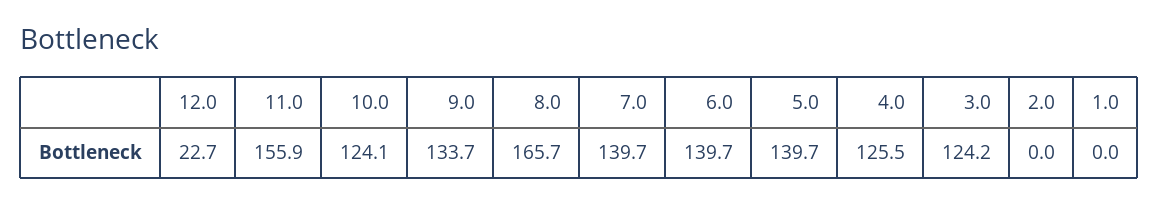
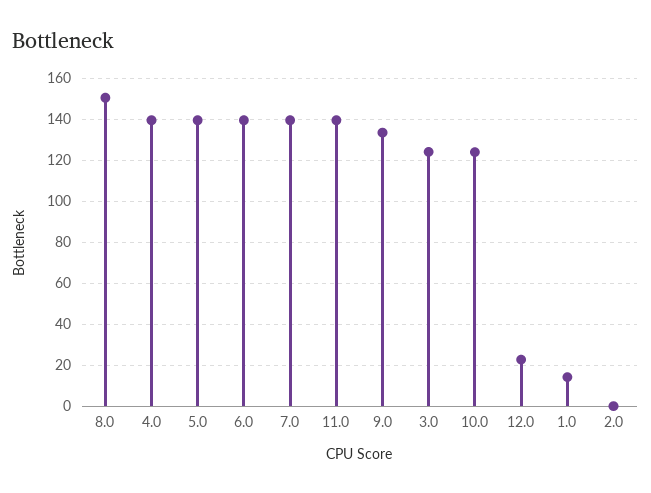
  {
    "12.0": 22.7,
-   "11.0": 155.9,
+   "11.0": 140,
    "10.0": 124.1,
    "9.0": 133.7,
-   "8.0": 165.7,
+   "8.0": 150,
    "7.0": 139.7,
    "6.0": 139.7,
    "5.0": 139.7,
-   "4.0": 125.5,
+   "4.0": 140,
    "3.0": 124.2,
    "2.0": 0,
-   "1.0": 0
+   "1.0": 15
  }

